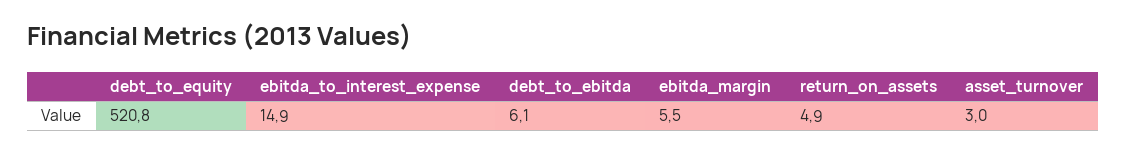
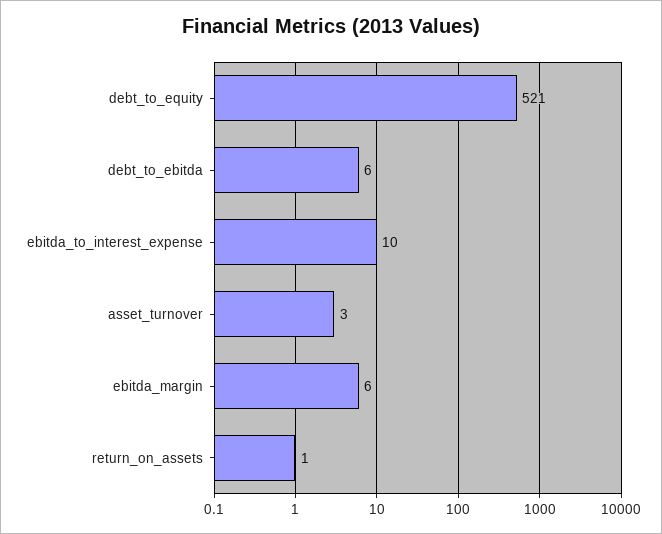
  {
    "debt_to_equity": 520.8,
-   "ebitda_to_interest_expense": 14.9,
+   "ebitda_to_interest_expense": 10,
    "debt_to_ebitda": 6.1,
    "ebitda_margin": 5.5,
-   "return_on_assets": 4.9,
+   "return_on_assets": 1,
    "asset_turnover": 3
  }

